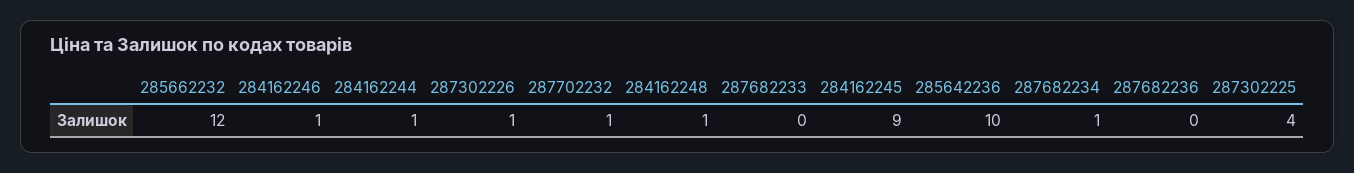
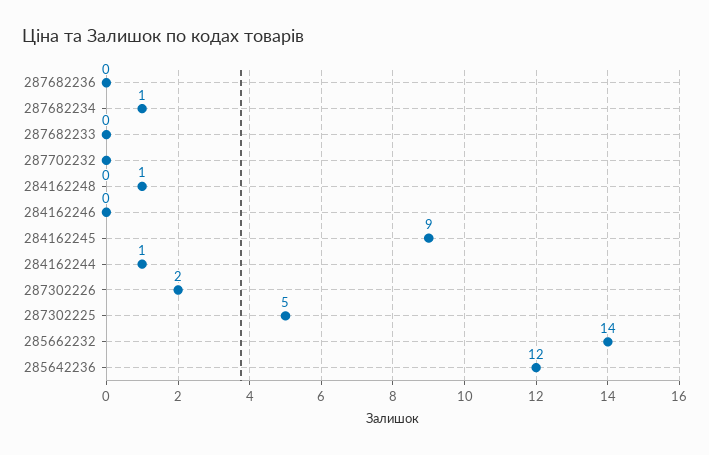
  {
-   "285662232": 12,
+   "285662232": 14,
-   "284162246": 1,
+   "284162246": 0,
    "284162244": 1,
-   "287302226": 1,
+   "287302226": 2,
-   "287702232": 1,
+   "287702232": 0,
    "284162248": 1,
    "287682233": 0,
    "284162245": 9,
-   "285642236": 10,
+   "285642236": 12,
    "287682234": 1,
    "287682236": 0,
-   "287302225": 4
+   "287302225": 5
  }

